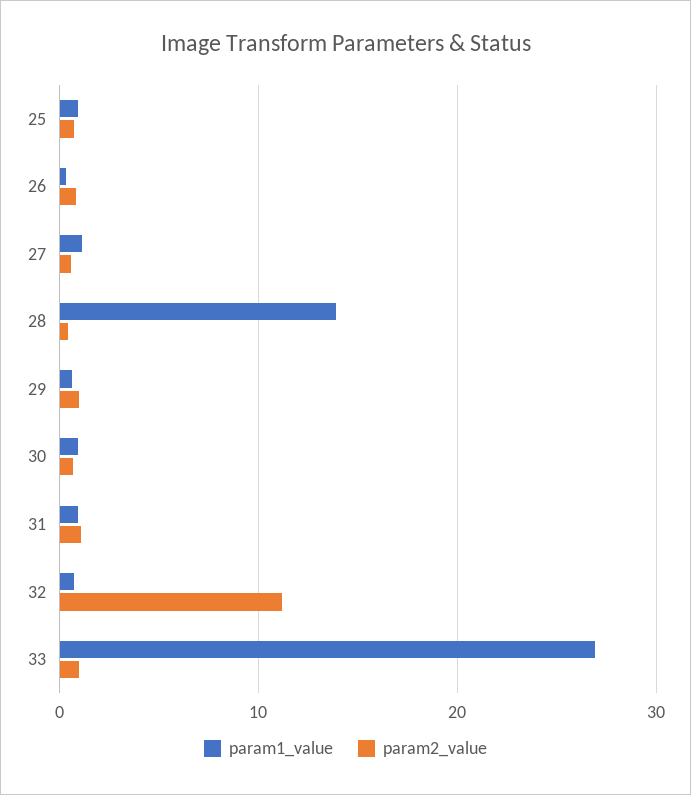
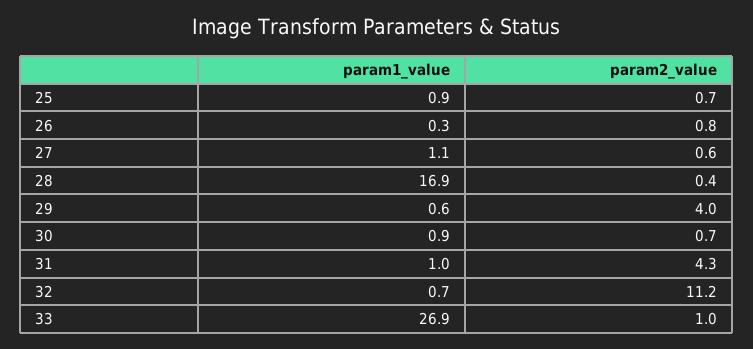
  {
    "param1_value": {
      "25": 0.9,
      "26": 0.3,
      "27": 1.1,
-     "28": 14,
+     "28": 16.9,
      "29": 0.6,
      "30": 0.9,
      "31": 1,
      "32": 0.7,
      "33": 26.9
    },
    "param2_value": {
      "25": 0.7,
      "26": 0.8,
      "27": 0.6,
      "28": 0.4,
-     "29": 1,
+     "29": 4,
      "30": 0.7,
-     "31": 1,
+     "31": 4.3,
      "32": 11.2,
      "33": 1
    }
  }

